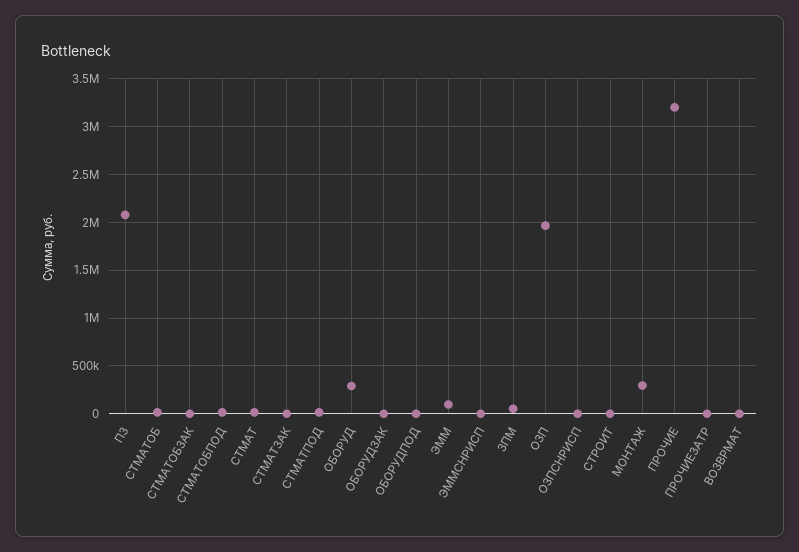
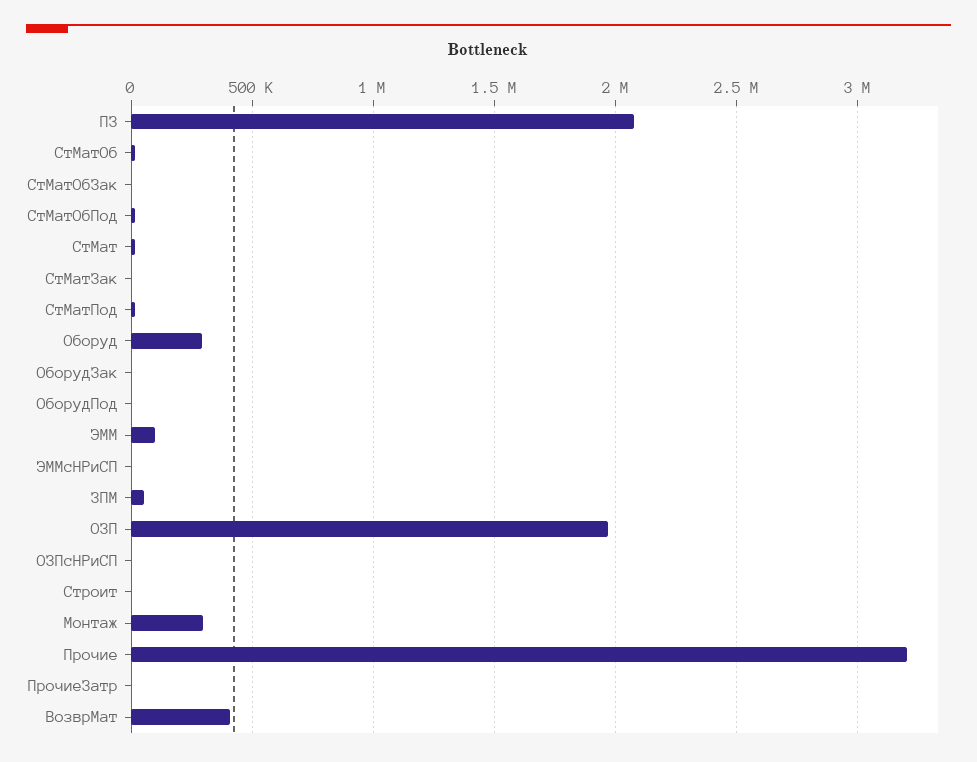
  {
    "ПЗ": 2100000,
    "СТМАТОБ": 0,
    "СТМАТОБЗАК": 0,
    "СТМАТОБПОД": 0,
    "СТМАТ": 0,
    "СТМАТЗАК": 0,
    "СТМАТПОД": 0,
    "ОБОРУД": 300000,
    "ОБОРУДЗАК": 0,
    "ОБОРУДПОД": 0,
    "ЭММ": 100000,
    "ЭММСНРИСП": 0,
    "ЗПМ": 50000,
    "ОЗП": 1950000,
    "ОЗПСНРИСП": 0,
    "СТРОИТ": 0,
    "МОНТАЖ": 300000,
    "ПРОЧИЕ": 3200000,
    "ПРОЧИЕЗАТР": 0,
-   "ВОЗВРМАТ": 0
+   "ВОЗВРМАТ": 400000
  }

